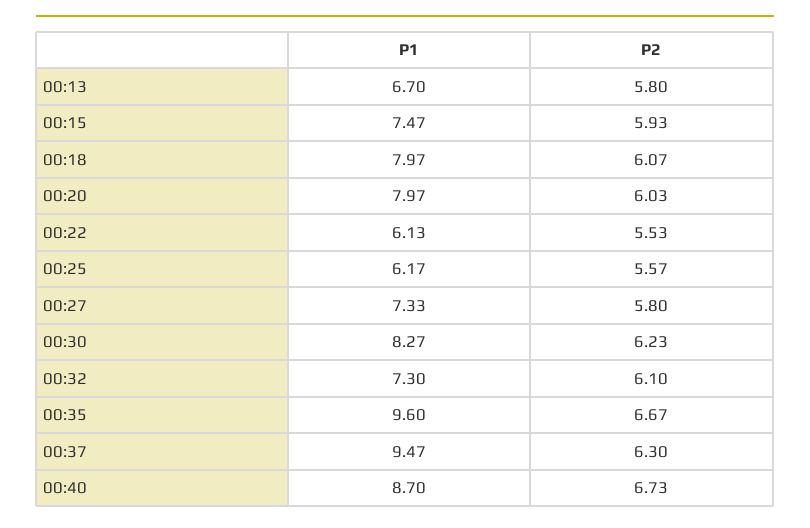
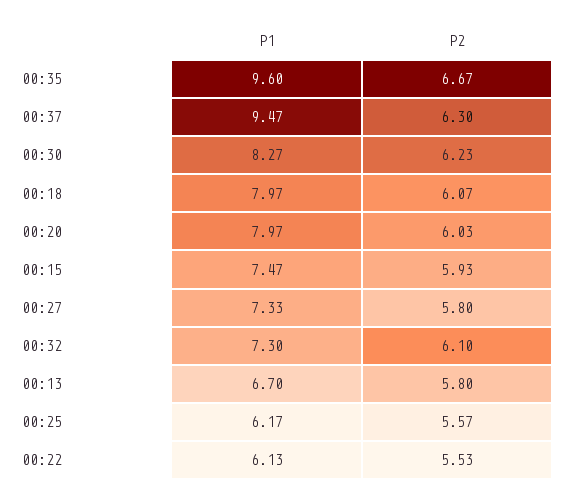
  {
    "P1": {
      "00:13": 6.7,
      "00:15": 7.47,
      "00:18": 7.97,
      "00:20": 7.97,
      "00:22": 6.13,
      "00:25": 6.17,
      "00:27": 7.33,
      "00:30": 8.27,
      "00:32": 7.3,
      "00:35": 9.6,
-     "00:37": 9.47,
+     "00:37": 9.47
-     "00:40": 8.7
    },
    "P2": {
      "00:13": 5.8,
      "00:15": 5.93,
      "00:18": 6.07,
      "00:20": 6.03,
      "00:22": 5.53,
      "00:25": 5.57,
      "00:27": 5.8,
      "00:30": 6.23,
      "00:32": 6.1,
      "00:35": 6.67,
-     "00:37": 6.3,
+     "00:37": 6.3
-     "00:40": 6.73
    }
  }

